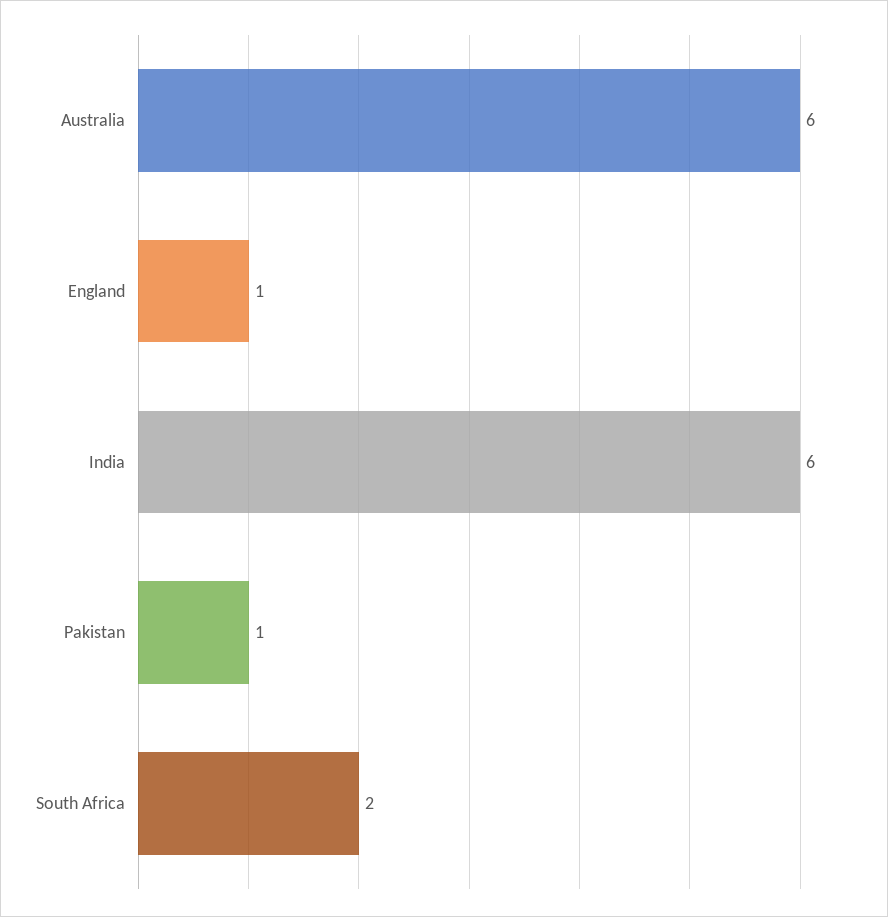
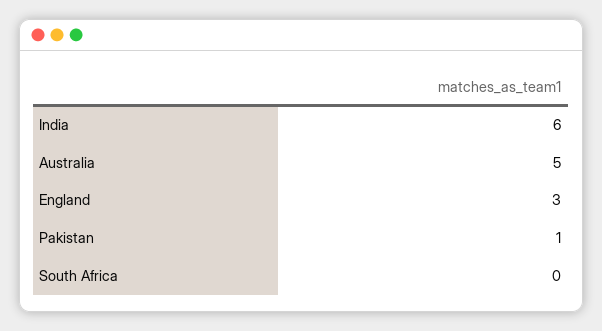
  {
-   "Australia": 6,
+   "Australia": 5,
-   "England": 1,
+   "England": 3,
    "India": 6,
    "Pakistan": 1,
-   "South Africa": 2
+   "South Africa": 0
  }

